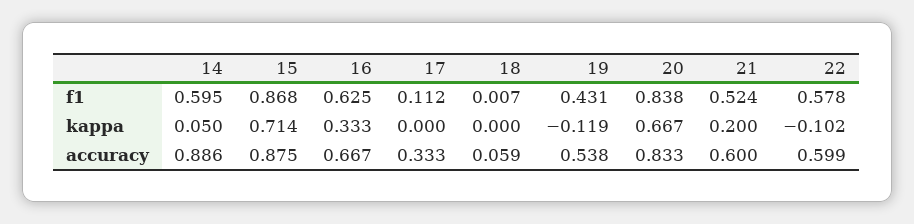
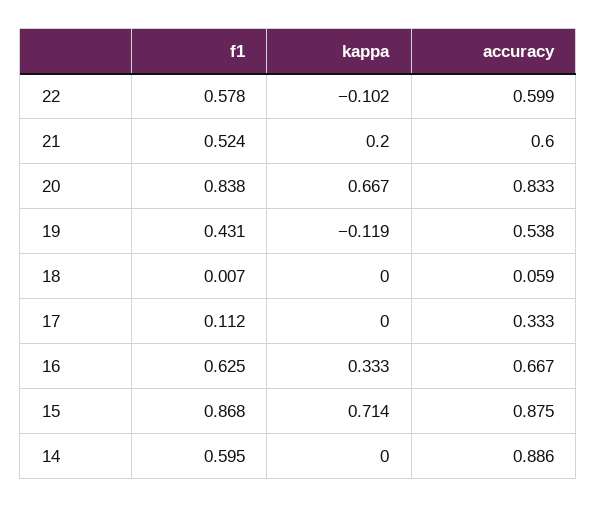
  {
    "14": {
      "f1": 0.595,
-     "kappa": 0.05,
+     "kappa": 0,
      "accuracy": 0.886
    },
    "15": {
      "f1": 0.868,
      "kappa": 0.714,
      "accuracy": 0.875
    },
    "16": {
      "f1": 0.625,
      "kappa": 0.333,
      "accuracy": 0.667
    },
    "17": {
      "f1": 0.112,
      "kappa": 0,
      "accuracy": 0.333
    },
    "18": {
      "f1": 0.007,
      "kappa": 0,
      "accuracy": 0.059
    },
    "19": {
      "f1": 0.431,
      "kappa": -0.119,
      "accuracy": 0.538
    },
    "20": {
      "f1": 0.838,
      "kappa": 0.667,
      "accuracy": 0.833
    },
    "21": {
      "f1": 0.524,
      "kappa": 0.2,
      "accuracy": 0.6
    },
    "22": {
      "f1": 0.578,
      "kappa": -0.102,
      "accuracy": 0.599
    }
  }

